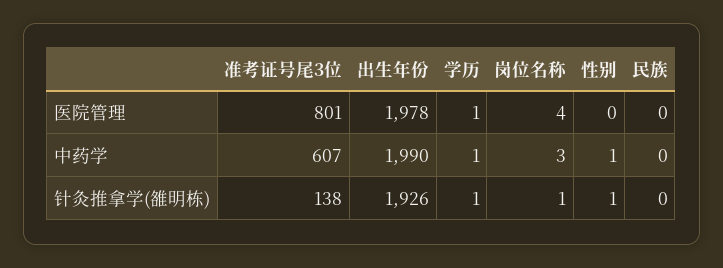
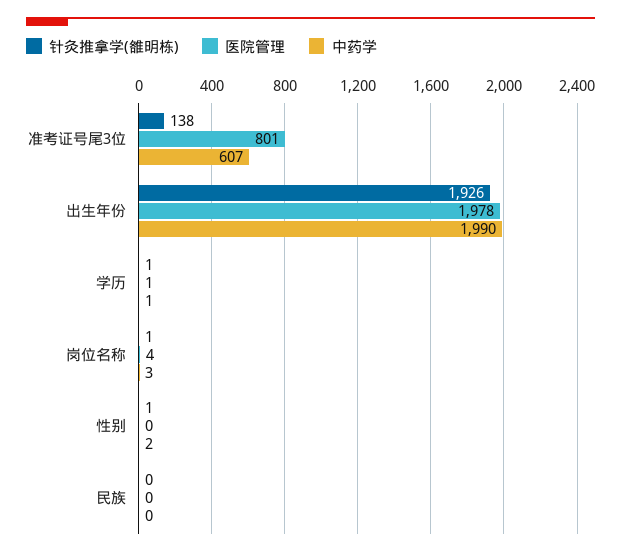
  {
    "医院管理": {
      "准考证号尾3位": 801,
      "出生年份": 1978,
      "学历": 1,
      "岗位名称": 4,
      "性别": 0,
      "民族": 0
    },
    "中药学": {
      "准考证号尾3位": 607,
      "出生年份": 1990,
      "学历": 1,
      "岗位名称": 3,
-     "性别": 1,
+     "性别": 2,
      "民族": 0
    },
    "针灸推拿学(雒明栋)": {
      "准考证号尾3位": 138,
      "出生年份": 1926,
      "学历": 1,
      "岗位名称": 1,
      "性别": 1,
      "民族": 0
    }
  }

